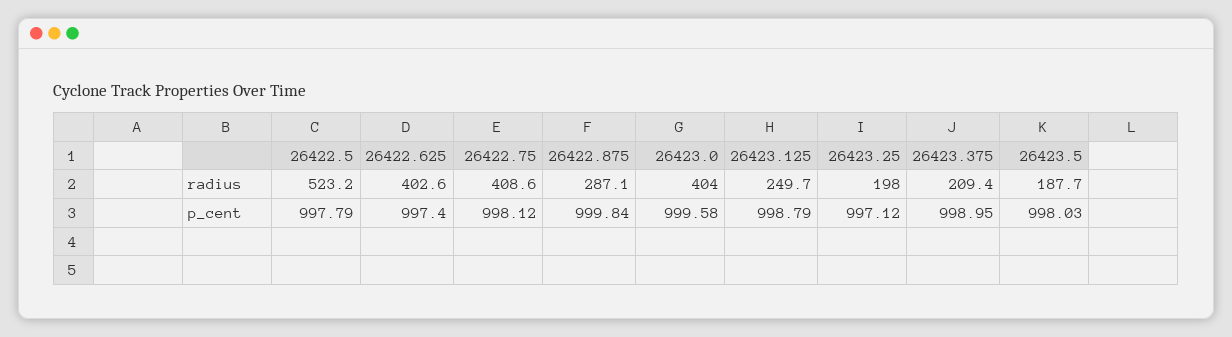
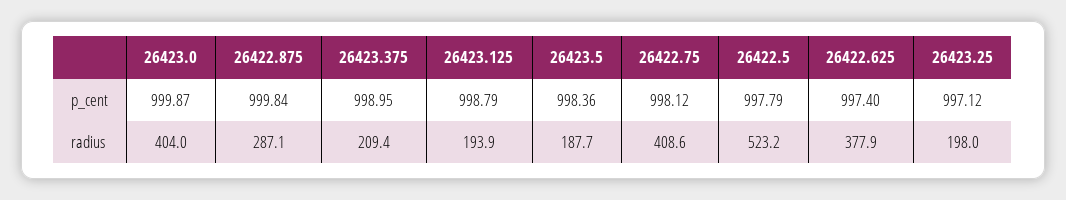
  {
    "26422.5": {
      "radius": 523.2,
      "p_cent": 997.79
    },
    "26422.625": {
-     "radius": 402.6,
+     "radius": 377.9,
      "p_cent": 997.4
    },
    "26422.75": {
      "radius": 408.6,
      "p_cent": 998.12
    },
    "26422.875": {
      "radius": 287.1,
      "p_cent": 999.84
    },
    "26423.0": {
      "radius": 404,
-     "p_cent": 999.58
+     "p_cent": 999.87
    },
    "26423.125": {
-     "radius": 249.7,
+     "radius": 193.9,
      "p_cent": 998.79
    },
    "26423.25": {
      "radius": 198,
      "p_cent": 997.12
    },
    "26423.375": {
      "radius": 209.4,
      "p_cent": 998.95
    },
    "26423.5": {
      "radius": 187.7,
-     "p_cent": 998.03
+     "p_cent": 998.36
    }
  }

